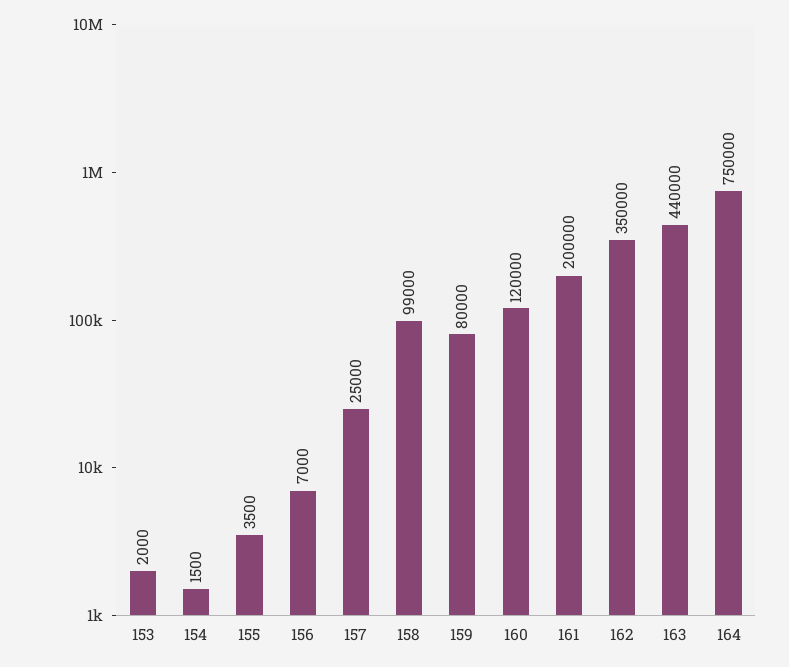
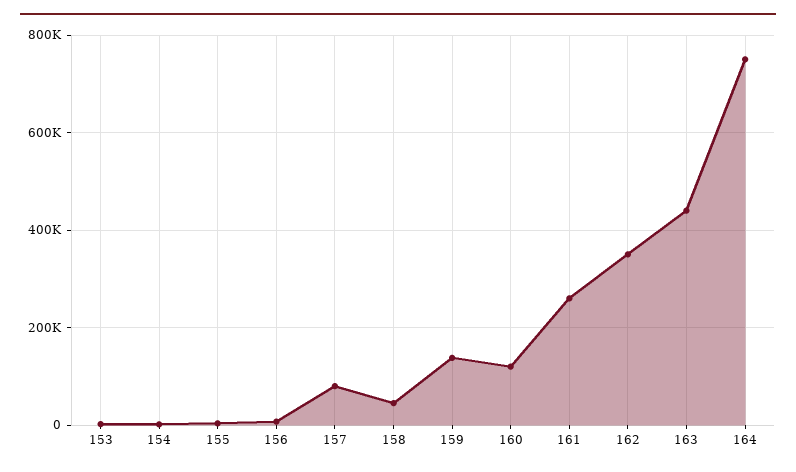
  {
    "153": 2000,
    "154": 1500,
    "155": 3500,
    "156": 7000,
-   "157": 25000,
+   "157": 80000,
-   "158": 99000,
+   "158": 40000,
-   "159": 80000,
+   "159": 140000,
    "160": 120000,
-   "161": 200000,
+   "161": 260000,
    "162": 350000,
    "163": 440000,
    "164": 750000
  }

